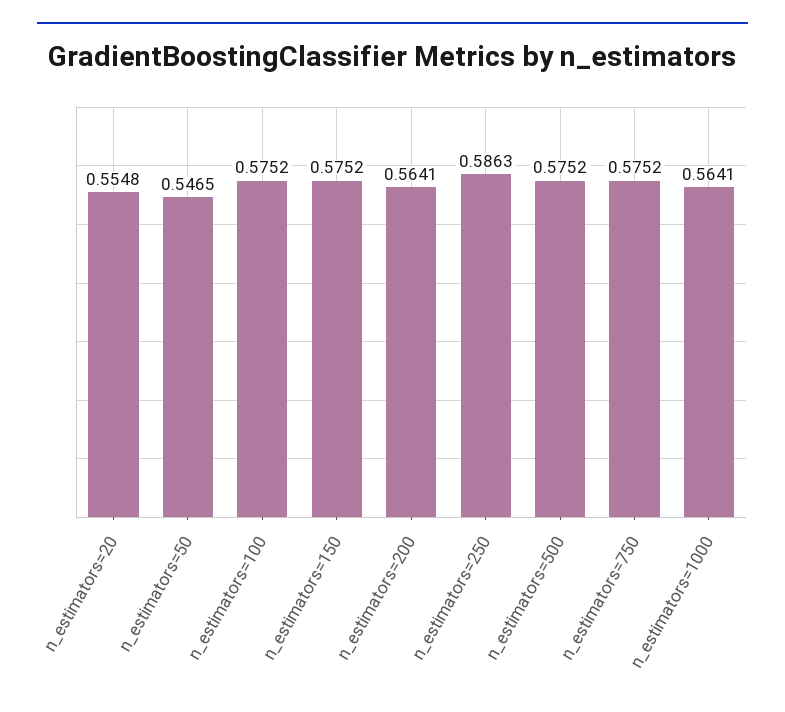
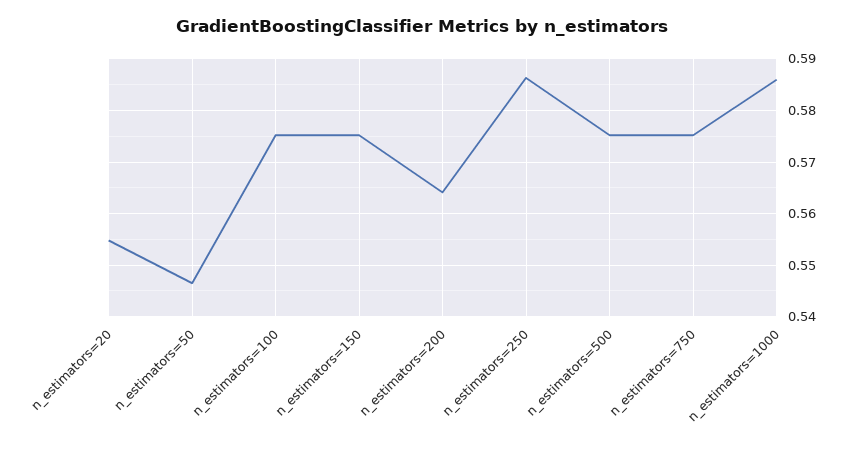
  {
    "n_estimators=20": 0.5548,
    "n_estimators=50": 0.5465,
    "n_estimators=100": 0.5752,
    "n_estimators=150": 0.5752,
    "n_estimators=200": 0.5641,
    "n_estimators=250": 0.5863,
    "n_estimators=500": 0.5752,
    "n_estimators=750": 0.5752,
-   "n_estimators=1000": 0.5641
+   "n_estimators=1000": 0.586
  }

